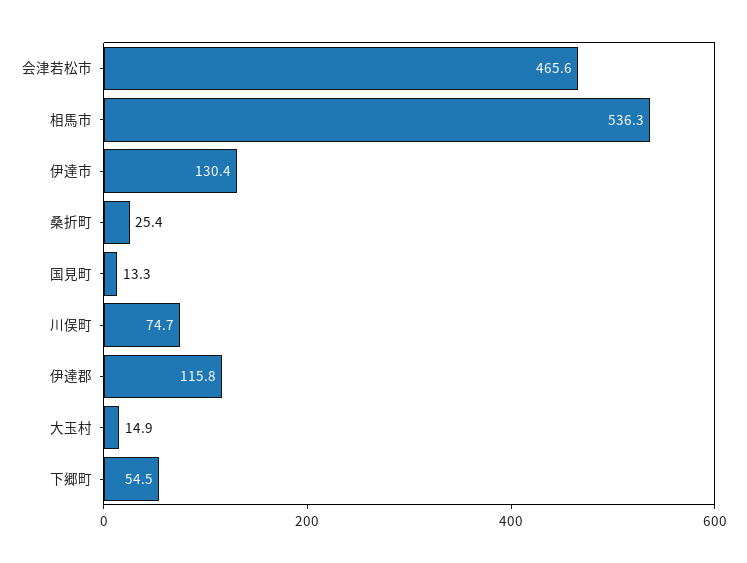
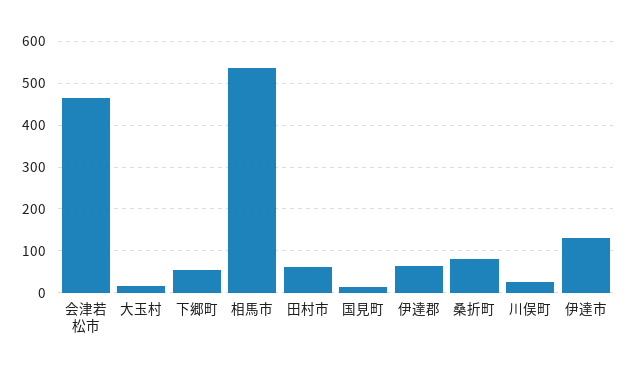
  {
    "会津若松市": 465.6,
    "相馬市": 536.3,
    "伊達市": 130.4,
-   "桑折町": 25.4,
+   "桑折町": 80,
    "国見町": 13.3,
-   "川俣町": 74.7,
+   "川俣町": 20,
-   "伊達郡": 115.8,
+   "伊達郡": 60,
    "大玉村": 14.9,
-   "下郷町": 54.5
+   "下郷町": 54.5,
+   "田村市": 60
  }

